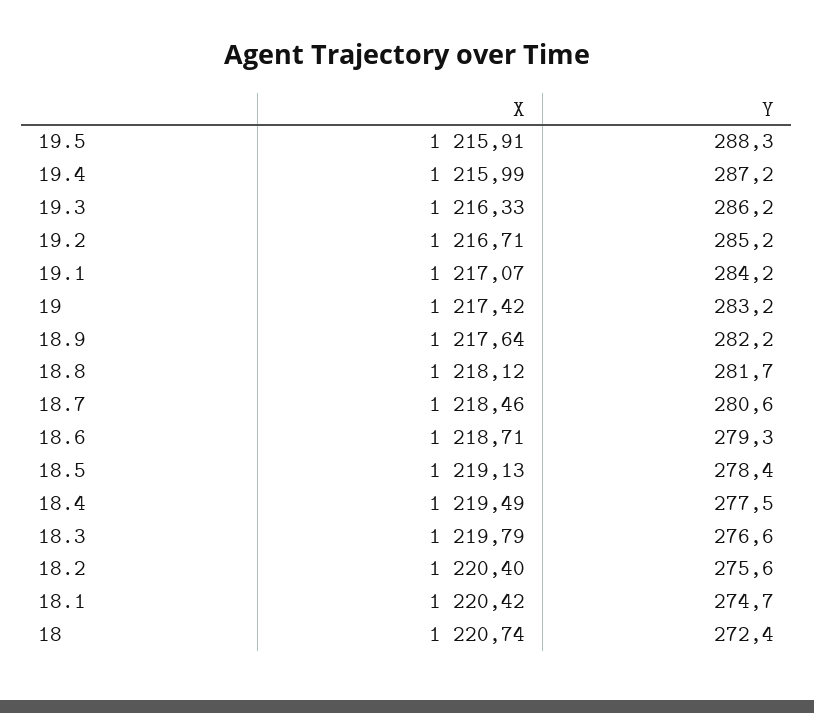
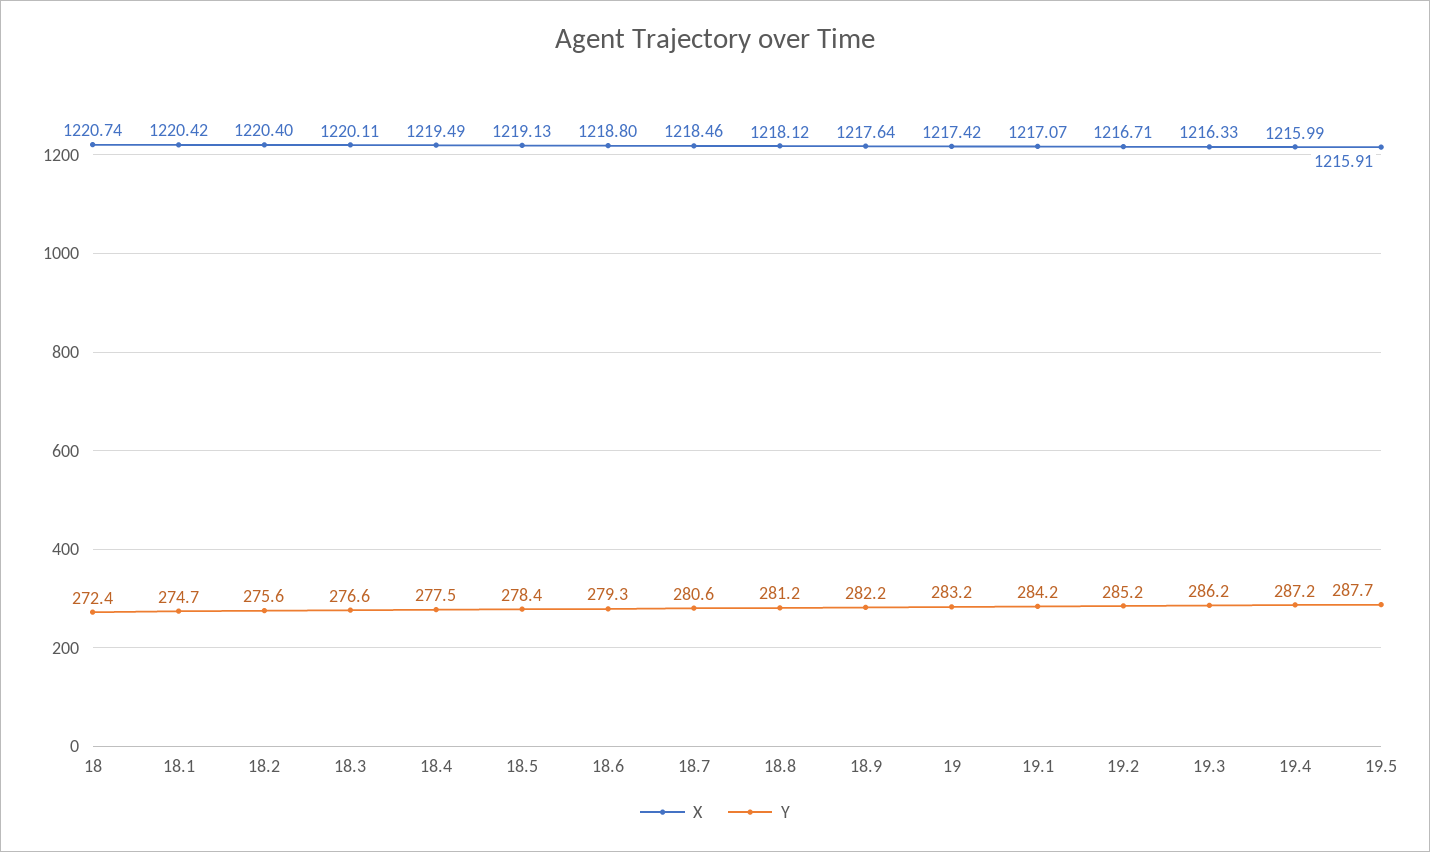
  {
    "X": {
      "19.5": 1215.91,
      "19.4": 1215.99,
      "19.3": 1216.33,
      "19.2": 1216.71,
      "19.1": 1217.07,
      "19": 1217.42,
      "18.9": 1217.64,
      "18.8": 1218.12,
      "18.7": 1218.46,
-     "18.6": 1218.71,
+     "18.6": 1218.8,
      "18.5": 1219.13,
      "18.4": 1219.49,
-     "18.3": 1219.79,
+     "18.3": 1220.11,
      "18.2": 1220.4,
      "18.1": 1220.42,
      "18": 1220.74
    },
    "Y": {
-     "19.5": 288.3,
+     "19.5": 287.7,
      "19.4": 287.2,
      "19.3": 286.2,
      "19.2": 285.2,
      "19.1": 284.2,
      "19": 283.2,
      "18.9": 282.2,
-     "18.8": 281.7,
+     "18.8": 281.2,
      "18.7": 280.6,
      "18.6": 279.3,
      "18.5": 278.4,
      "18.4": 277.5,
      "18.3": 276.6,
      "18.2": 275.6,
      "18.1": 274.7,
      "18": 272.4
    }
  }

